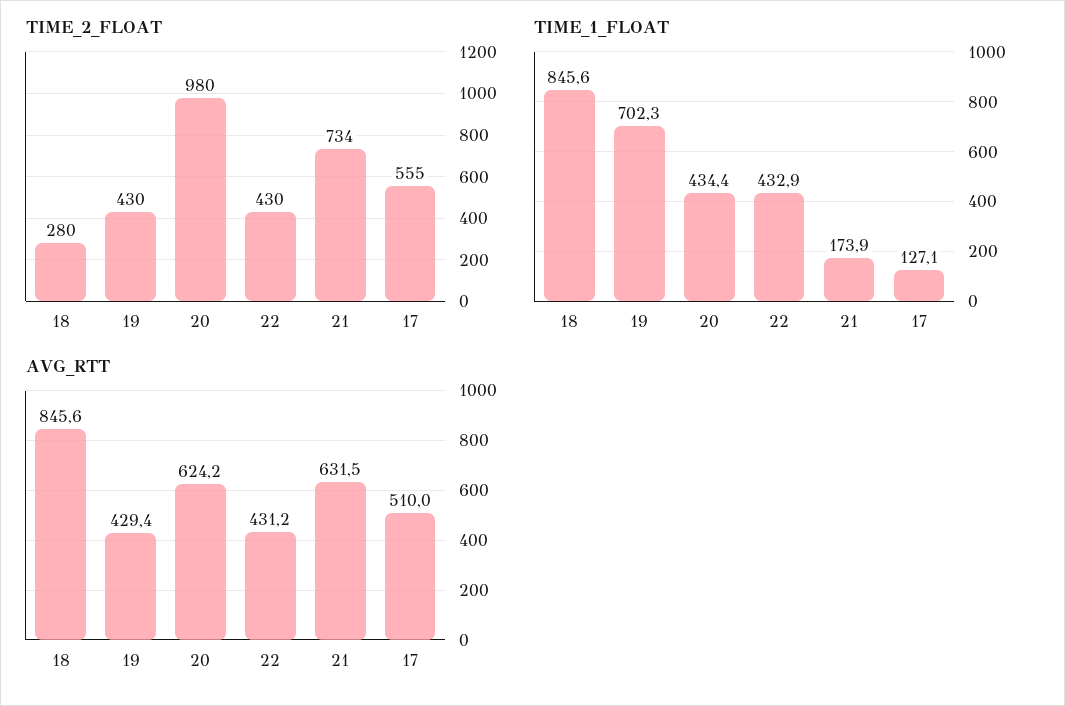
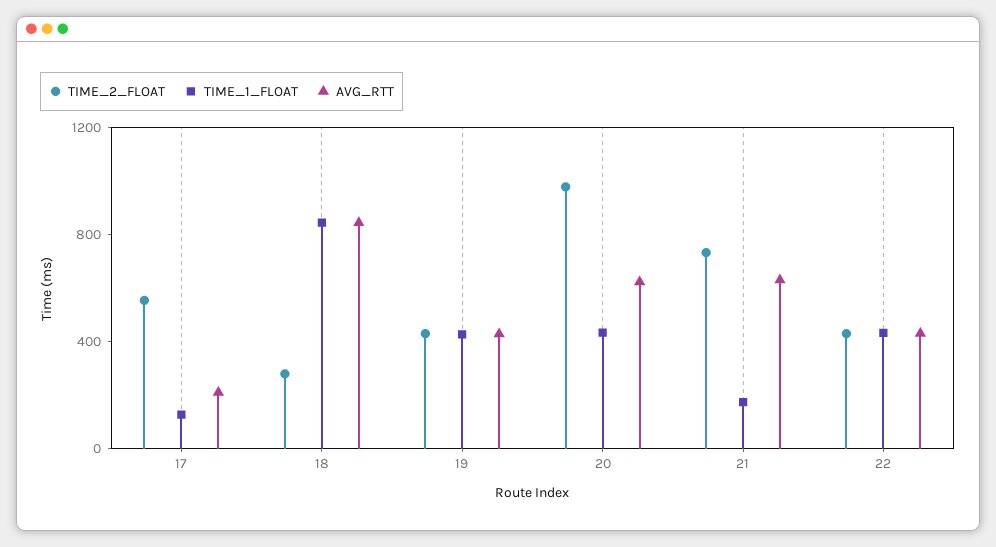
  {
    "TIME_2_FLOAT": {
      "18": 280,
      "19": 430,
      "20": 980,
      "22": 430,
      "21": 734,
      "17": 555
    },
    "TIME_1_FLOAT": {
      "18": 845.6,
-     "19": 702.3,
+     "19": 400,
      "20": 434.4,
      "22": 432.9,
      "21": 173.9,
      "17": 127.1
    },
    "AVG_RTT": {
      "18": 845.6,
      "19": 429.4,
      "20": 624.2,
      "22": 431.2,
      "21": 631.5,
-     "17": 510
+     "17": 200
    }
  }

